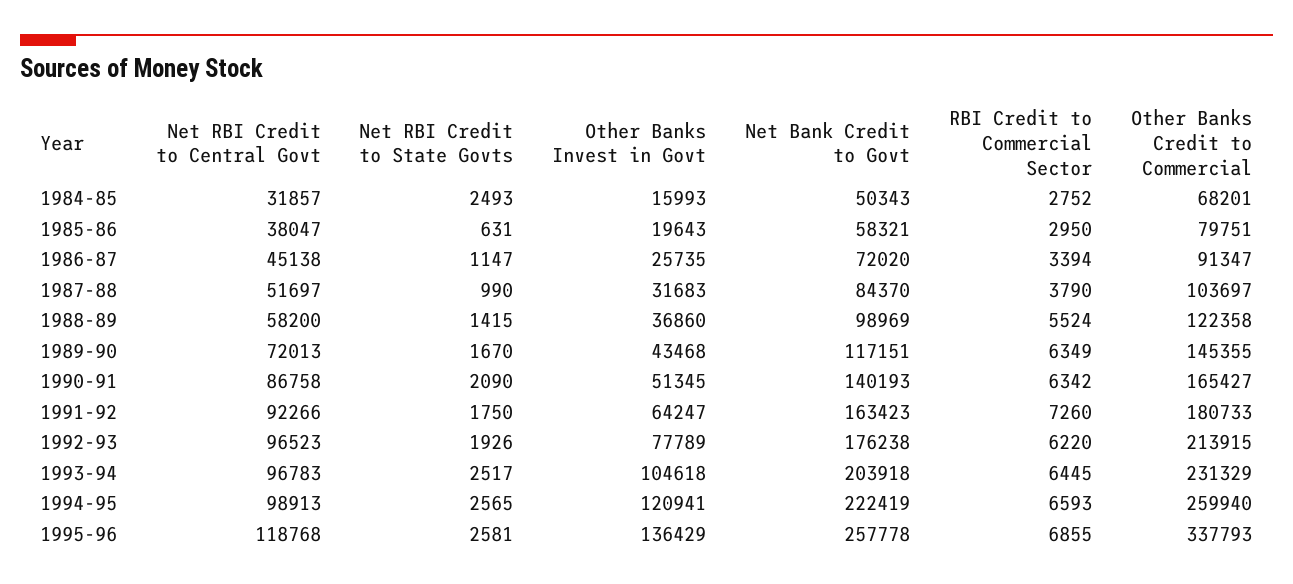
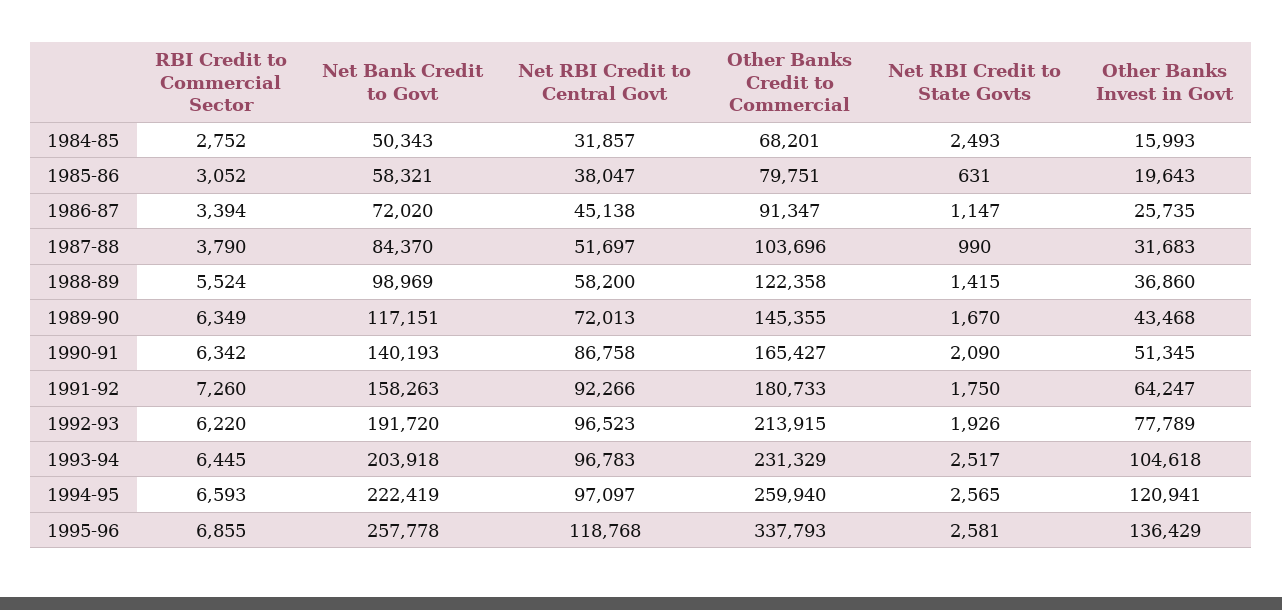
  {
    "Net RBI Credit to Central Govt": {
      "1984-85": 31857,
      "1985-86": 38047,
      "1986-87": 45138,
      "1987-88": 51697,
      "1988-89": 58200,
      "1989-90": 72013,
      "1990-91": 86758,
      "1991-92": 92266,
      "1992-93": 96523,
      "1993-94": 96783,
-     "1994-95": 98913,
+     "1994-95": 97097,
      "1995-96": 118768
    },
    "Net RBI Credit to State Govts": {
      "1984-85": 2493,
      "1985-86": 631,
      "1986-87": 1147,
      "1987-88": 990,
      "1988-89": 1415,
      "1989-90": 1670,
      "1990-91": 2090,
      "1991-92": 1750,
      "1992-93": 1926,
      "1993-94": 2517,
      "1994-95": 2565,
      "1995-96": 2581
    },
    "Other Banks Invest in Govt": {
      "1984-85": 15993,
      "1985-86": 19643,
      "1986-87": 25735,
      "1987-88": 31683,
      "1988-89": 36860,
      "1989-90": 43468,
      "1990-91": 51345,
      "1991-92": 64247,
      "1992-93": 77789,
      "1993-94": 104618,
      "1994-95": 120941,
      "1995-96": 136429
    },
    "Net Bank Credit to Govt": {
      "1984-85": 50343,
      "1985-86": 58321,
      "1986-87": 72020,
      "1987-88": 84370,
      "1988-89": 98969,
      "1989-90": 117151,
      "1990-91": 140193,
-     "1991-92": 163423,
+     "1991-92": 158263,
-     "1992-93": 176238,
+     "1992-93": 191720,
      "1993-94": 203918,
      "1994-95": 222419,
      "1995-96": 257778
    },
    "RBI Credit to Commercial Sector": {
      "1984-85": 2752,
-     "1985-86": 2950,
+     "1985-86": 3052,
      "1986-87": 3394,
      "1987-88": 3790,
      "1988-89": 5524,
      "1989-90": 6349,
      "1990-91": 6342,
      "1991-92": 7260,
      "1992-93": 6220,
      "1993-94": 6445,
      "1994-95": 6593,
      "1995-96": 6855
    },
    "Other Banks Credit to Commercial": {
      "1984-85": 68201,
      "1985-86": 79751,
      "1986-87": 91347,
-     "1987-88": 103697,
+     "1987-88": 103696,
      "1988-89": 122358,
      "1989-90": 145355,
      "1990-91": 165427,
      "1991-92": 180733,
      "1992-93": 213915,
      "1993-94": 231329,
      "1994-95": 259940,
      "1995-96": 337793
    }
  }

